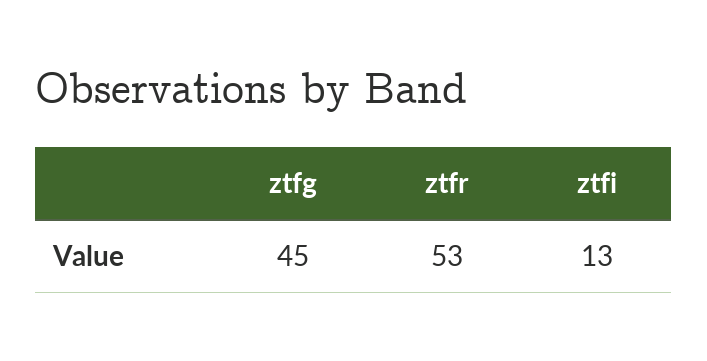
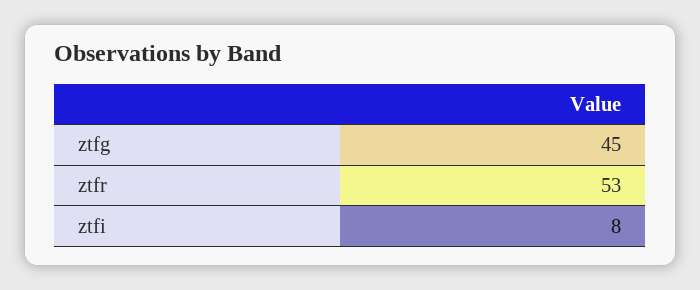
  {
    "ztfg": 45,
    "ztfr": 53,
-   "ztfi": 13
+   "ztfi": 8
  }

